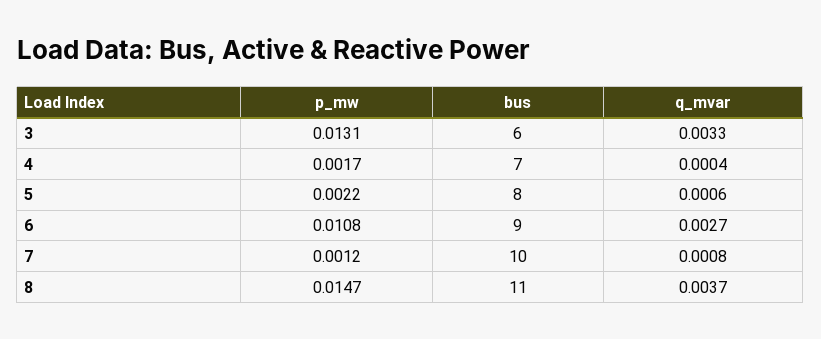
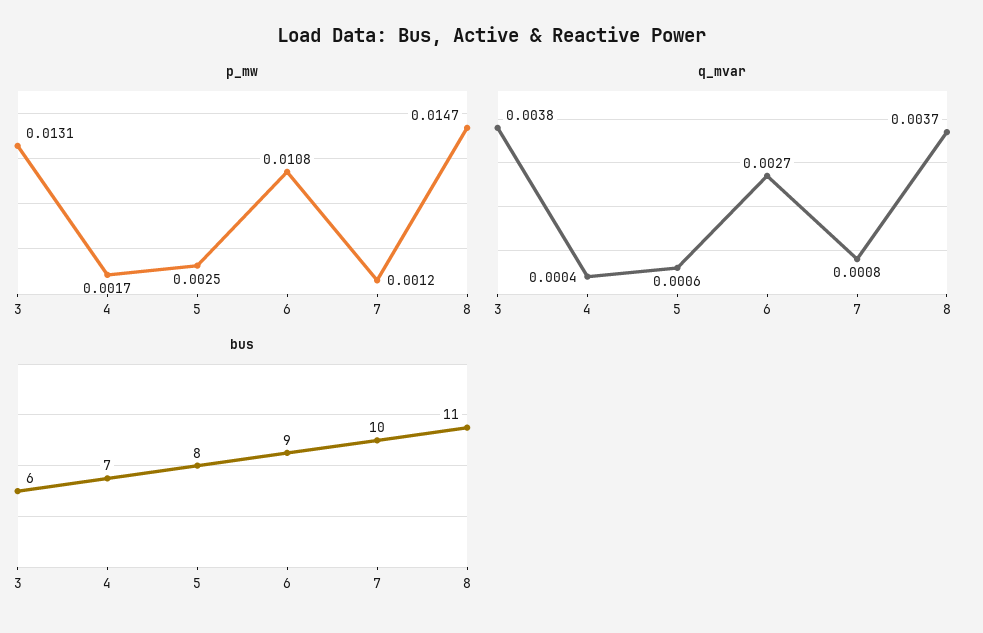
  {
    "p_mw": {
      "3": 0.0131,
      "4": 0.0017,
-     "5": 0.0022,
+     "5": 0.0025,
      "6": 0.0108,
      "7": 0.0012,
      "8": 0.0147
    },
    "bus": {
      "3": 6,
      "4": 7,
      "5": 8,
      "6": 9,
      "7": 10,
      "8": 11
    },
    "q_mvar": {
-     "3": 0.0033,
+     "3": 0.0038,
      "4": 0.0004,
      "5": 0.0006,
      "6": 0.0027,
      "7": 0.0008,
      "8": 0.0037
    }
  }

